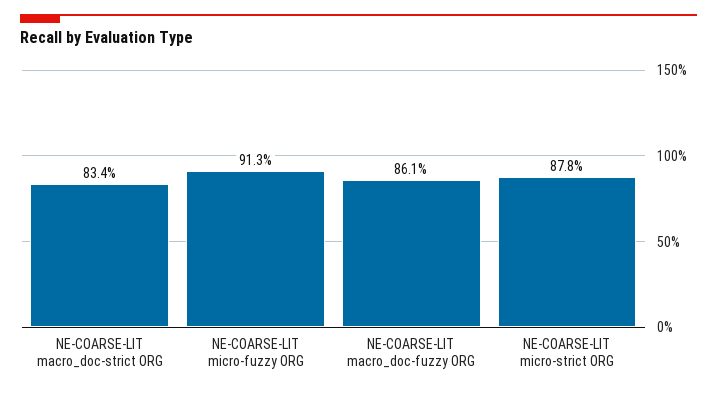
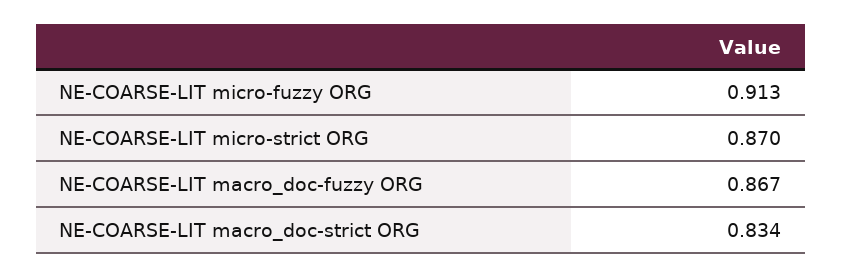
  {
    "NE-COARSE-LIT macro_doc-strict ORG": 0.834,
    "NE-COARSE-LIT micro-fuzzy ORG": 0.913,
-   "NE-COARSE-LIT macro_doc-fuzzy ORG": 0.861,
+   "NE-COARSE-LIT macro_doc-fuzzy ORG": 0.867,
-   "NE-COARSE-LIT micro-strict ORG": 0.878
+   "NE-COARSE-LIT micro-strict ORG": 0.87
  }

